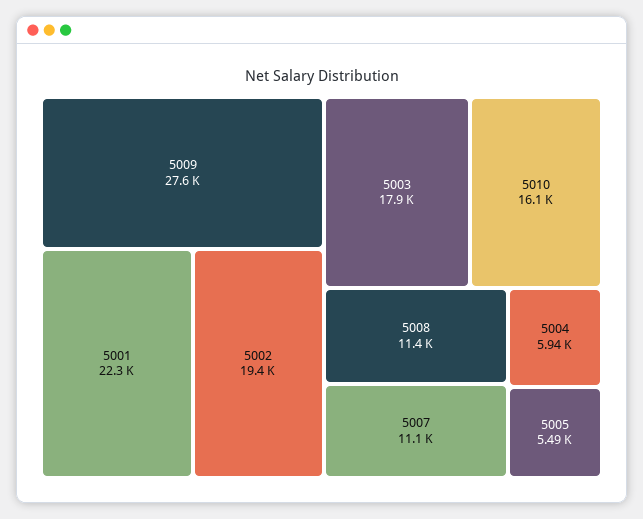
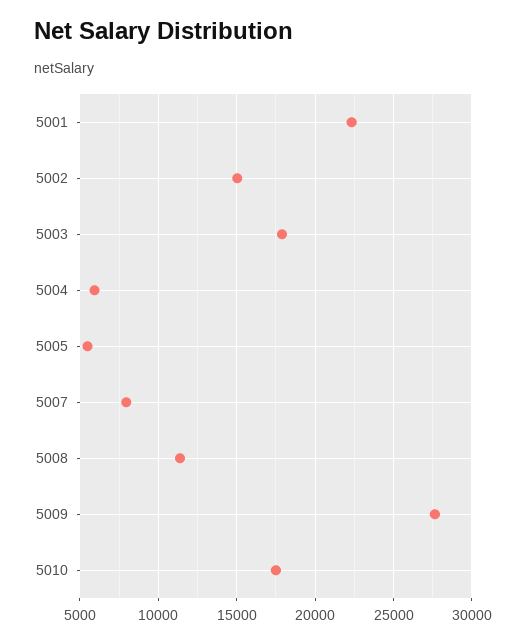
  {
    "5009": 27600,
    "5001": 22300,
-   "5002": 19400,
+   "5002": 15000,
    "5003": 17900,
-   "5010": 16100,
+   "5010": 17500,
    "5008": 11400,
-   "5007": 11100,
+   "5007": 8000,
    "5004": 5940,
    "5005": 5490
  }

